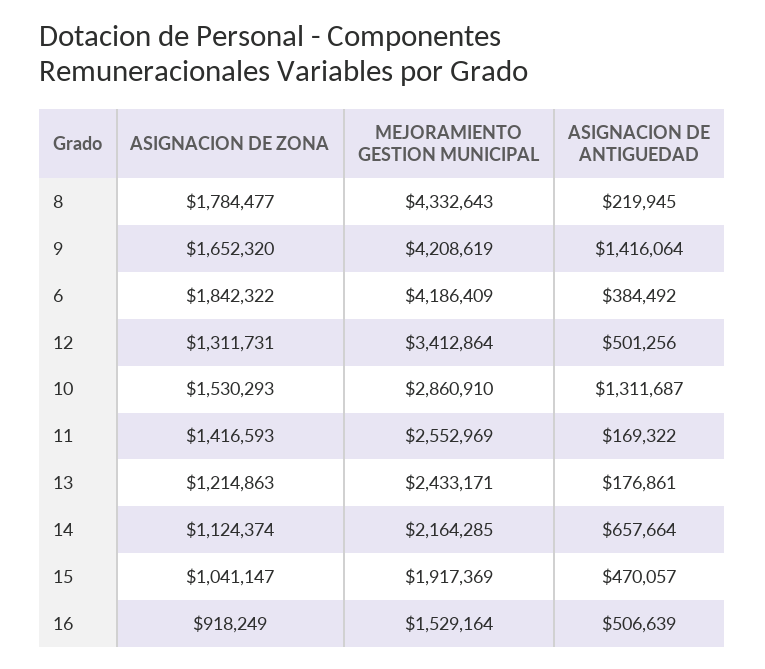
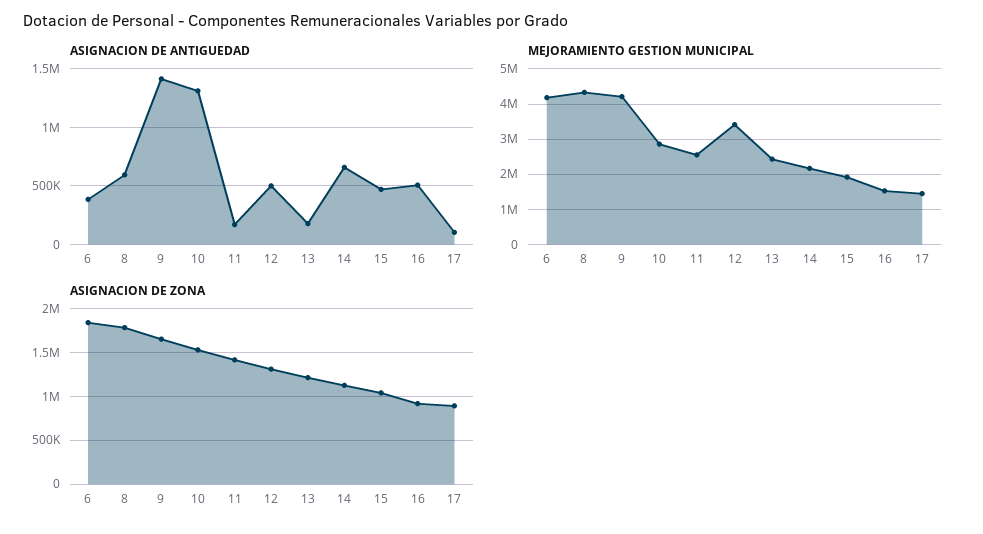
  {
    "ASIGNACION DE ZONA": {
      "8": 1784477,
      "9": 1652320,
      "6": 1842322,
      "12": 1311731,
      "10": 1530293,
      "11": 1416593,
      "13": 1214863,
      "14": 1124374,
      "15": 1041147,
-     "16": 918249
+     "16": 918249,
+     "17": 900000
    },
    "MEJORAMIENTO GESTION MUNICIPAL": {
      "8": 4332643,
      "9": 4208619,
      "6": 4186409,
      "12": 3412864,
      "10": 2860910,
      "11": 2552969,
      "13": 2433171,
      "14": 2164285,
      "15": 1917369,
-     "16": 1529164
+     "16": 1529164,
+     "17": 1400000
    },
    "ASIGNACION DE ANTIGUEDAD": {
-     "8": 219945,
+     "8": 600000,
      "9": 1416064,
      "6": 384492,
      "12": 501256,
      "10": 1311687,
      "11": 169322,
      "13": 176861,
      "14": 657664,
      "15": 470057,
-     "16": 506639
+     "16": 506639,
+     "17": 100000
    }
  }

